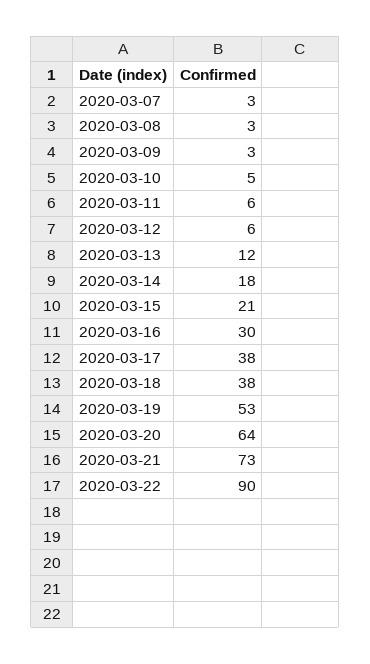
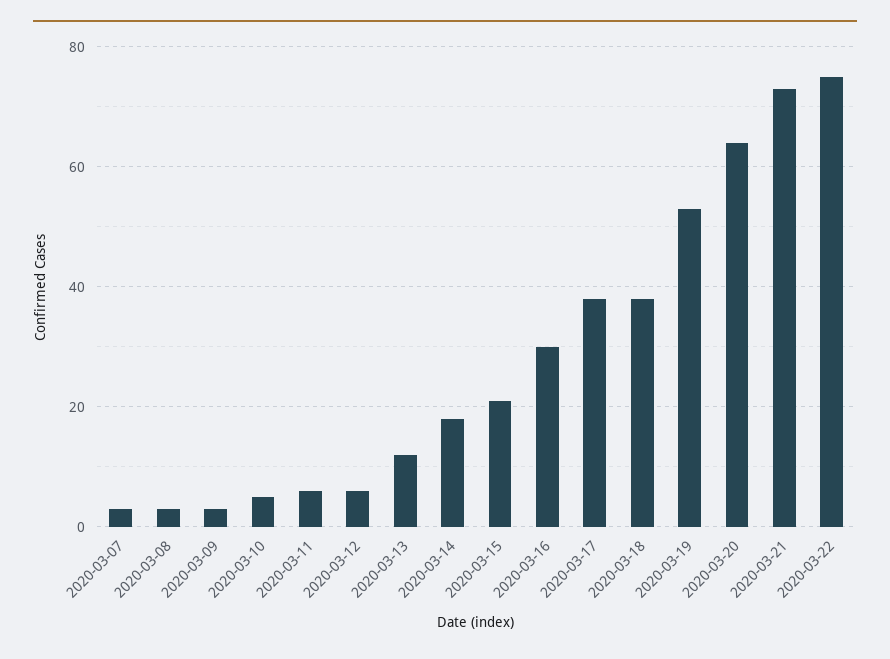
  {
    "2020-03-07": 3,
    "2020-03-08": 3,
    "2020-03-09": 3,
    "2020-03-10": 5,
    "2020-03-11": 6,
    "2020-03-12": 6,
    "2020-03-13": 12,
    "2020-03-14": 18,
    "2020-03-15": 21,
    "2020-03-16": 30,
    "2020-03-17": 38,
    "2020-03-18": 38,
    "2020-03-19": 53,
    "2020-03-20": 64,
    "2020-03-21": 73,
-   "2020-03-22": 90
+   "2020-03-22": 75
  }

